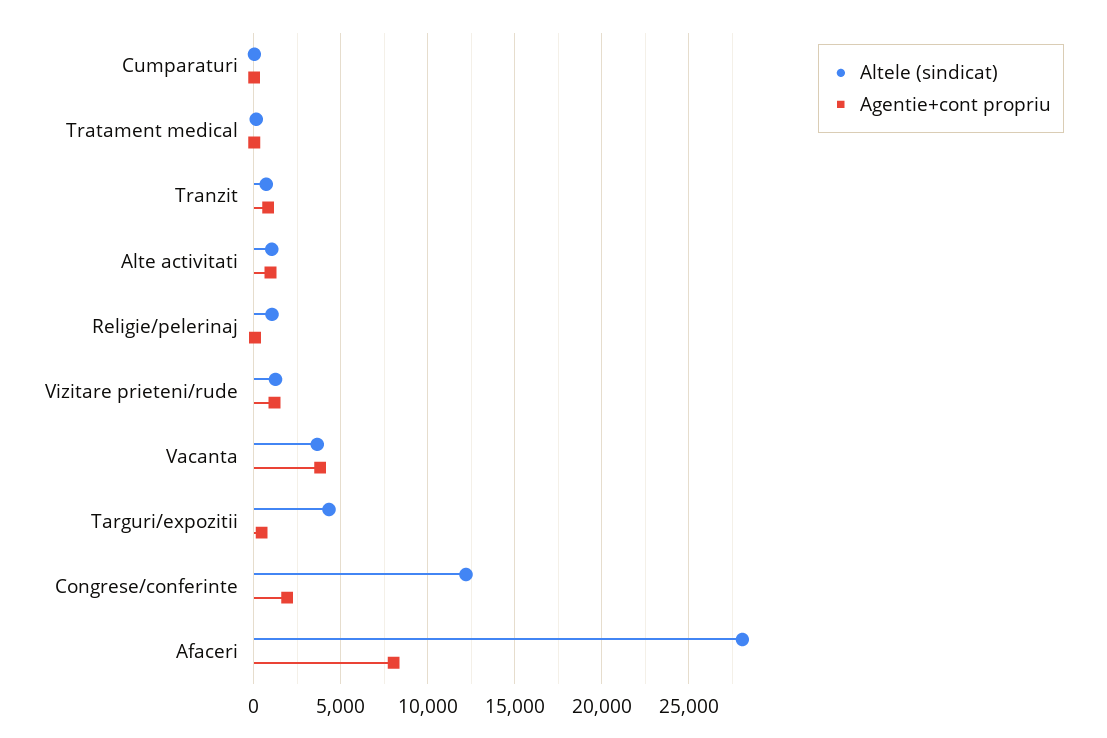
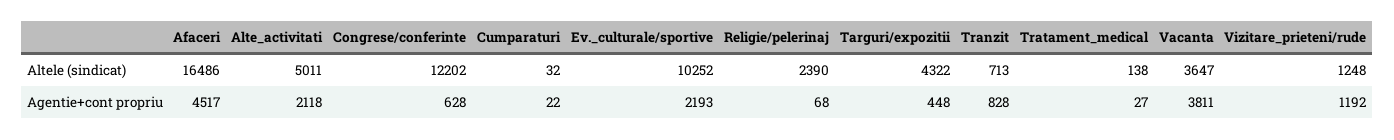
  {
    "Altele (sindicat)": {
      "Cumparaturi": 32,
      "Tratament medical": 138,
      "Tranzit": 713,
-     "Alte activitati": 1000,
+     "Alte activitati": 5011,
-     "Religie/pelerinaj": 1000,
+     "Religie/pelerinaj": 2390,
      "Vizitare prieteni/rude": 1248,
      "Vacanta": 3647,
      "Targuri/expozitii": 4322,
      "Congrese/conferinte": 12202,
-     "Afaceri": 28000
+     "Afaceri": 16486,
+     "Ev._culturale/sportive": 10252
    },
    "Agentie+cont propriu": {
      "Cumparaturi": 22,
      "Tratament medical": 27,
      "Tranzit": 828,
-     "Alte activitati": 1000,
+     "Alte activitati": 2118,
      "Religie/pelerinaj": 68,
      "Vizitare prieteni/rude": 1192,
      "Vacanta": 3811,
      "Targuri/expozitii": 448,
-     "Congrese/conferinte": 2000,
+     "Congrese/conferinte": 628,
-     "Afaceri": 8000
+     "Afaceri": 4517,
+     "Ev._culturale/sportive": 2193
    }
  }

